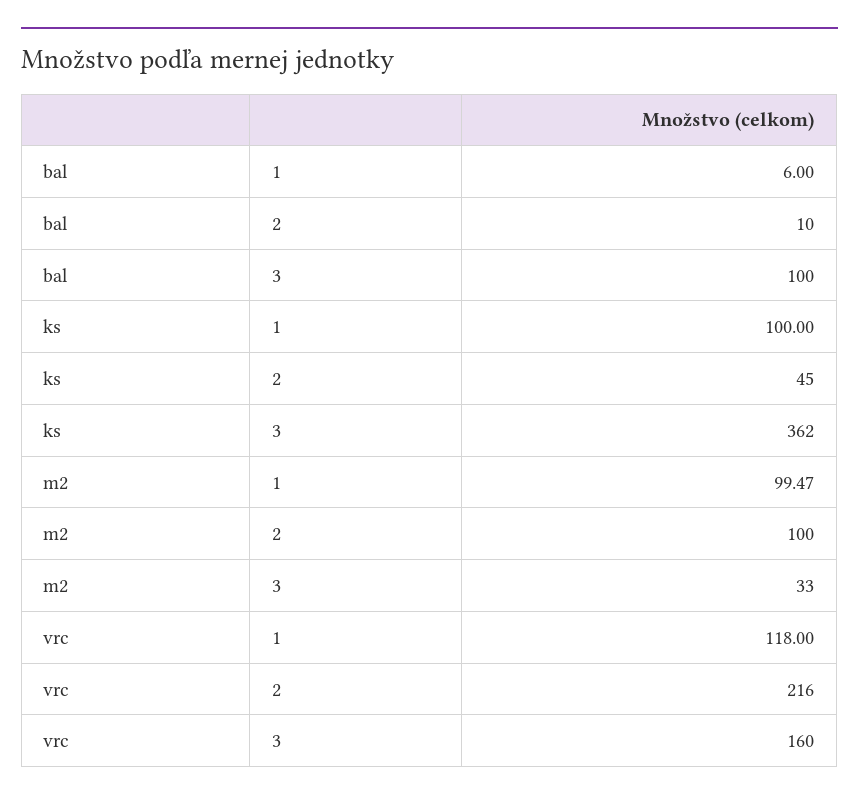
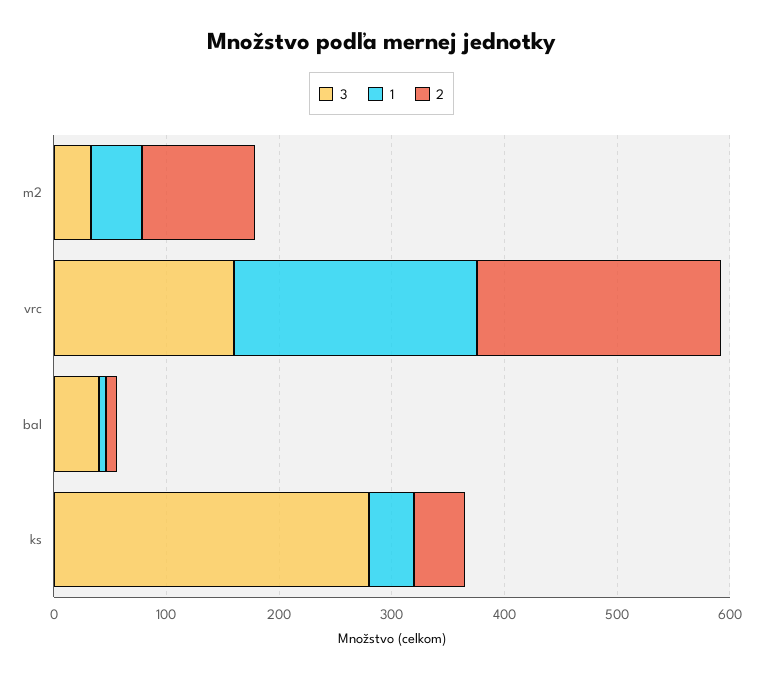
  {
    "1": {
      "bal": 6,
-     "ks": 100,
+     "ks": 40,
-     "m2": 99.47,
+     "m2": 40,
-     "vrc": 118
+     "vrc": 220
    },
    "2": {
      "bal": 10,
      "ks": 45,
      "m2": 100,
      "vrc": 216
    },
    "3": {
-     "bal": 100,
+     "bal": 40,
-     "ks": 362,
+     "ks": 280,
      "m2": 33,
      "vrc": 160
    }
  }

